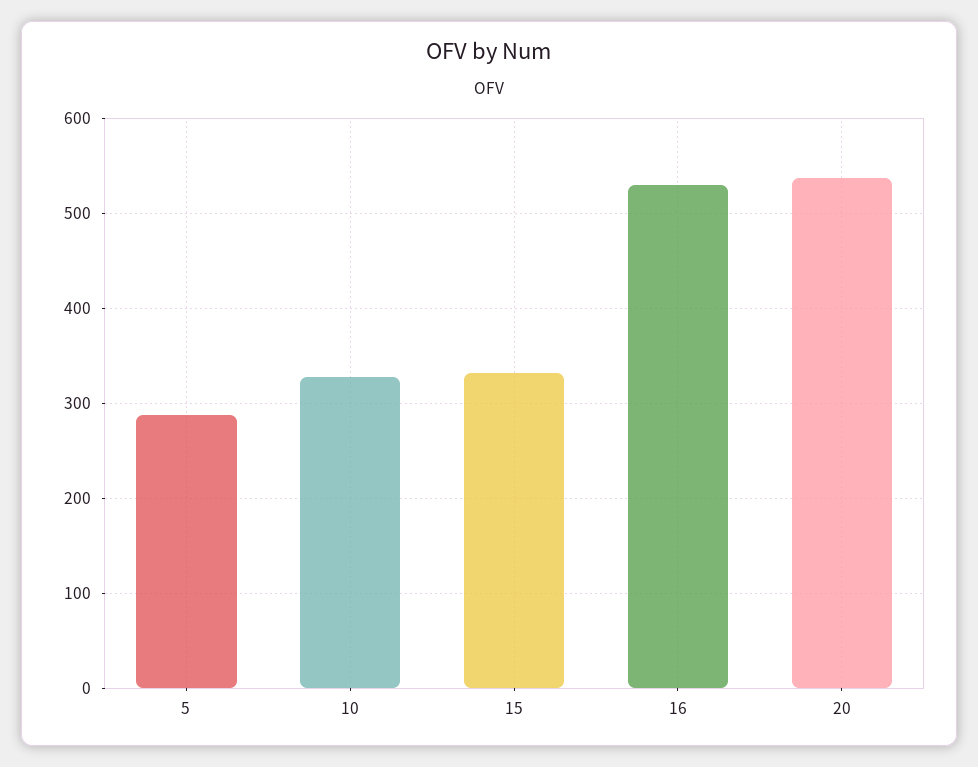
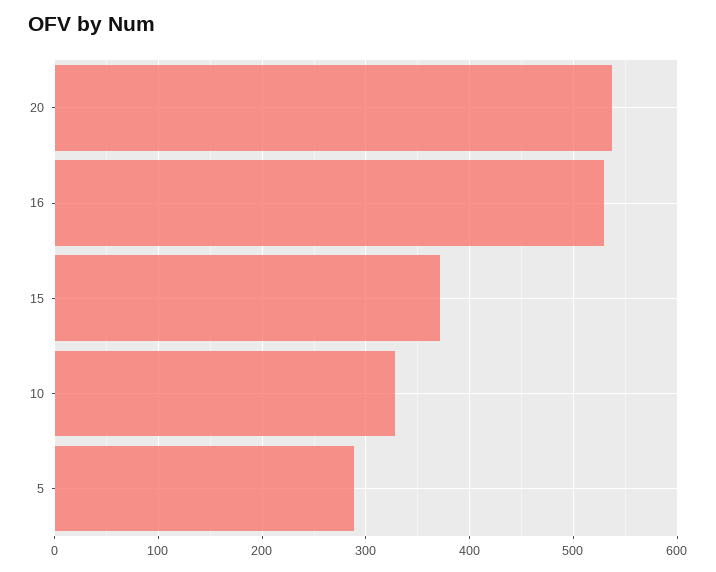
  {
    "5": 290,
    "10": 330,
-   "15": 330,
+   "15": 370,
    "16": 530,
    "20": 540
  }

